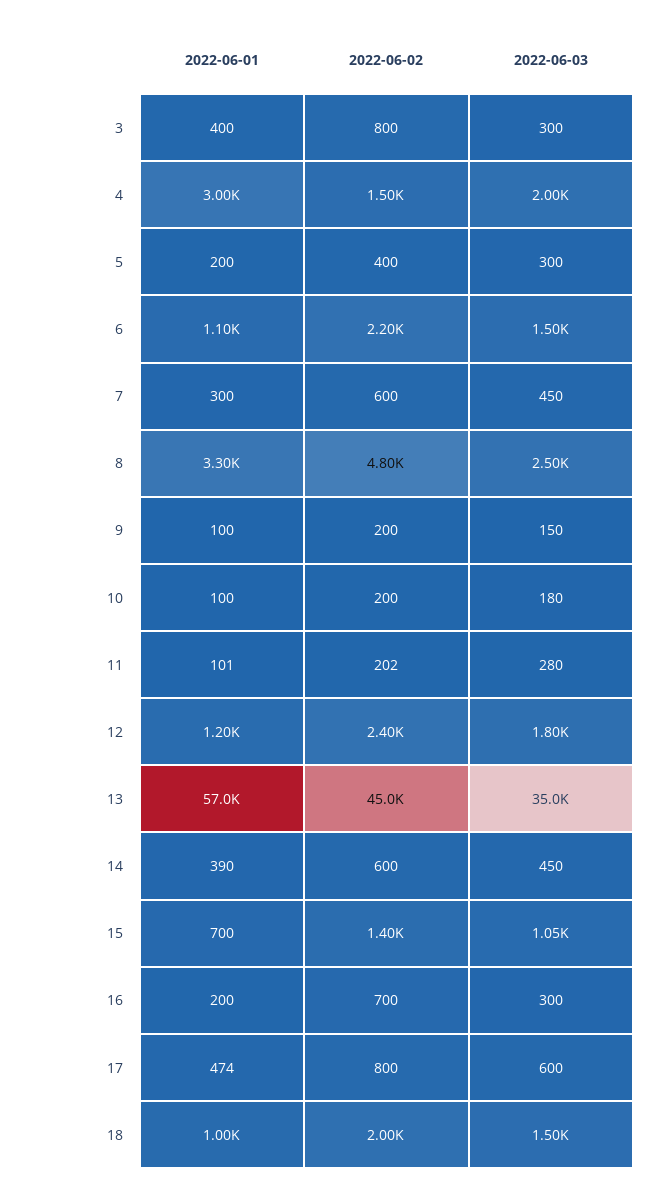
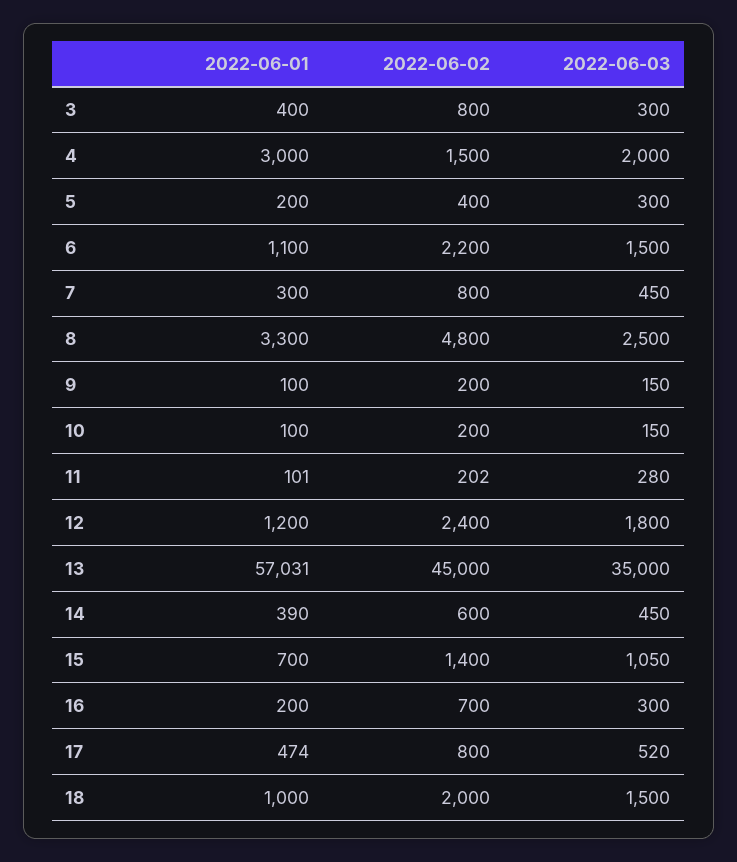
  {
    "2022-06-01": {
      "3": 400,
      "4": 3000,
      "5": 200,
      "6": 1100,
      "7": 300,
      "8": 3300,
      "9": 100,
      "10": 100,
      "11": 101,
      "12": 1200,
      "13": 57031,
      "14": 390,
      "15": 700,
      "16": 200,
      "17": 474,
      "18": 1000
    },
    "2022-06-02": {
      "3": 800,
      "4": 1500,
      "5": 400,
      "6": 2200,
-     "7": 600,
+     "7": 800,
      "8": 4800,
      "9": 200,
      "10": 200,
      "11": 202,
      "12": 2400,
      "13": 45000,
      "14": 600,
      "15": 1400,
      "16": 700,
      "17": 800,
      "18": 2000
    },
    "2022-06-03": {
      "3": 300,
      "4": 2000,
      "5": 300,
      "6": 1500,
      "7": 450,
      "8": 2500,
      "9": 150,
-     "10": 180,
+     "10": 150,
      "11": 280,
      "12": 1800,
      "13": 35000,
      "14": 450,
      "15": 1050,
      "16": 300,
-     "17": 600,
+     "17": 520,
      "18": 1500
    }
  }

